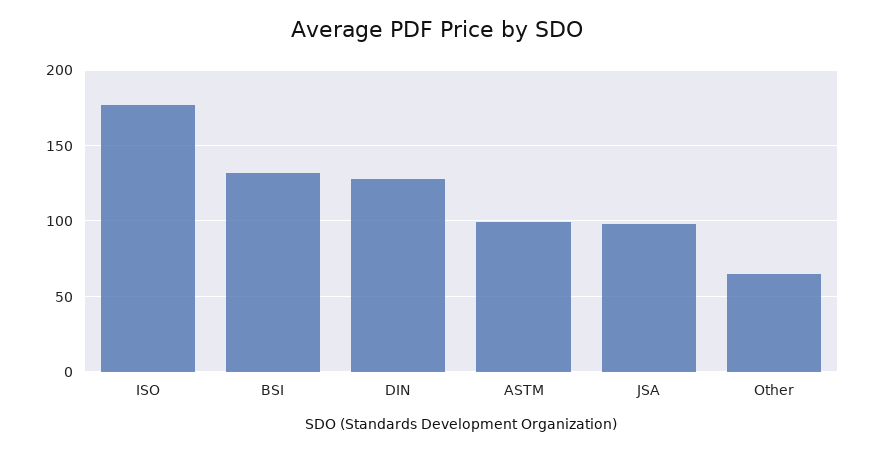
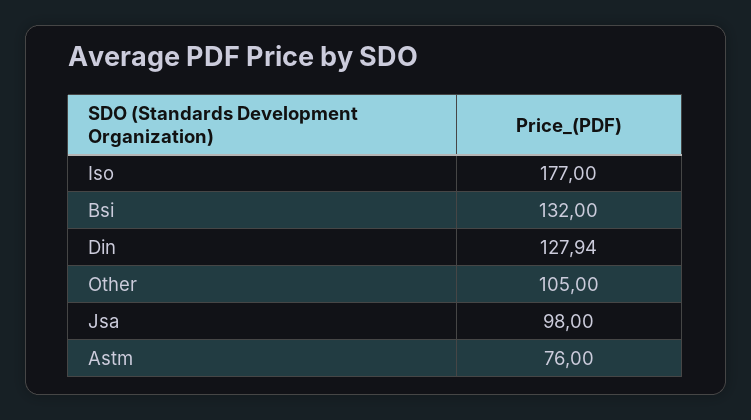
  {
    "ISO": 177,
    "BSI": 132,
    "DIN": 127.94,
-   "ASTM": 100,
+   "ASTM": 76,
    "JSA": 98,
-   "Other": 65
+   "Other": 105
  }

